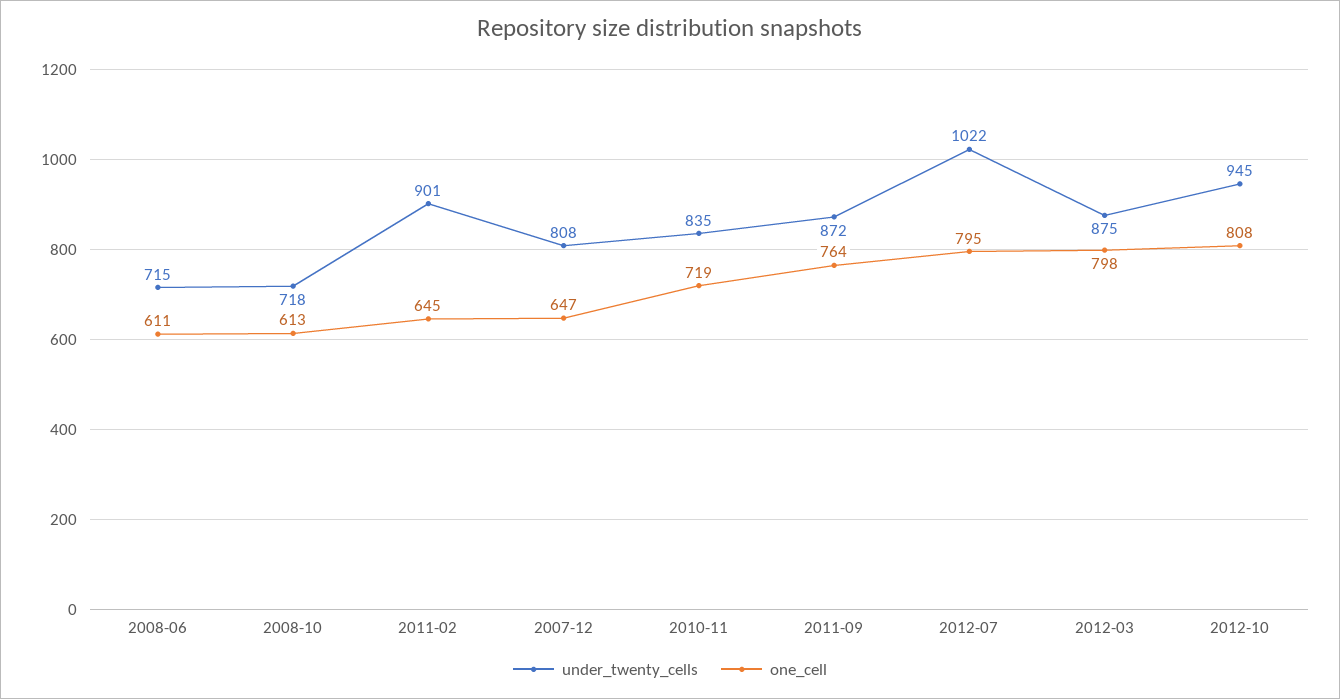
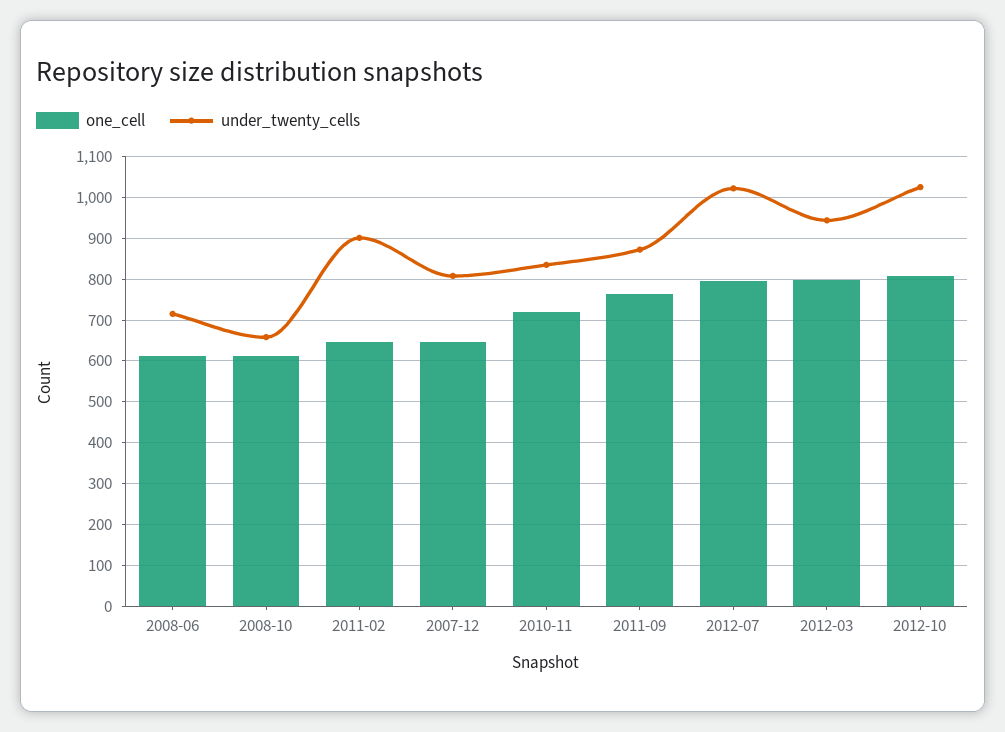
  {
    "under_twenty_cells": {
      "2008-06": 715,
-     "2008-10": 718,
+     "2008-10": 660,
      "2011-02": 901,
      "2007-12": 808,
      "2010-11": 835,
      "2011-09": 872,
      "2012-07": 1022,
-     "2012-03": 875,
+     "2012-03": 940,
-     "2012-10": 945
+     "2012-10": 1020
    },
    "one_cell": {
      "2008-06": 611,
      "2008-10": 613,
      "2011-02": 645,
      "2007-12": 647,
      "2010-11": 719,
      "2011-09": 764,
      "2012-07": 795,
      "2012-03": 798,
      "2012-10": 808
    }
  }

